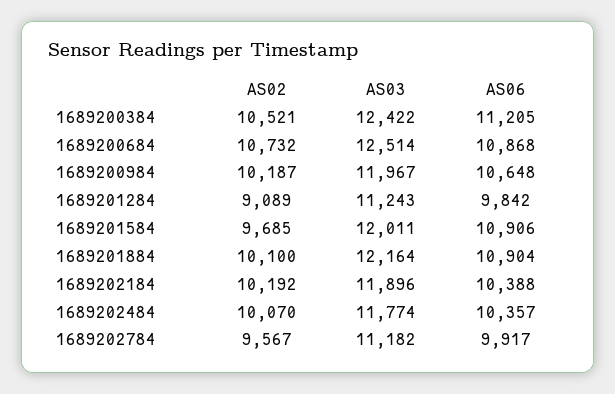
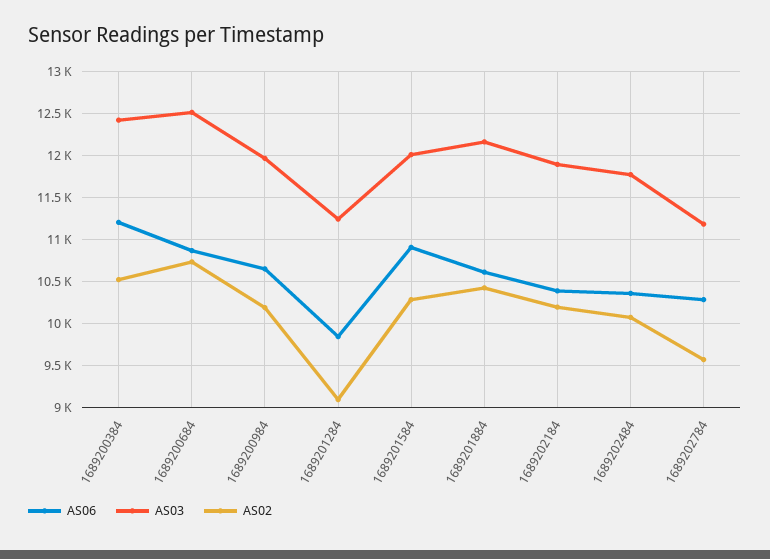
  {
    "AS02": {
      "1689200384": 10521,
      "1689200684": 10732,
      "1689200984": 10187,
      "1689201284": 9089,
-     "1689201584": 9685,
+     "1689201584": 10300,
-     "1689201884": 10100,
+     "1689201884": 10400,
      "1689202184": 10192,
      "1689202484": 10070,
      "1689202784": 9567
    },
    "AS03": {
      "1689200384": 12422,
      "1689200684": 12514,
      "1689200984": 11967,
      "1689201284": 11243,
      "1689201584": 12011,
      "1689201884": 12164,
      "1689202184": 11896,
      "1689202484": 11774,
      "1689202784": 11182
    },
    "AS06": {
      "1689200384": 11205,
      "1689200684": 10868,
      "1689200984": 10648,
      "1689201284": 9842,
      "1689201584": 10906,
-     "1689201884": 10904,
+     "1689201884": 10600,
      "1689202184": 10388,
      "1689202484": 10357,
-     "1689202784": 9917
+     "1689202784": 10300
    }
  }

